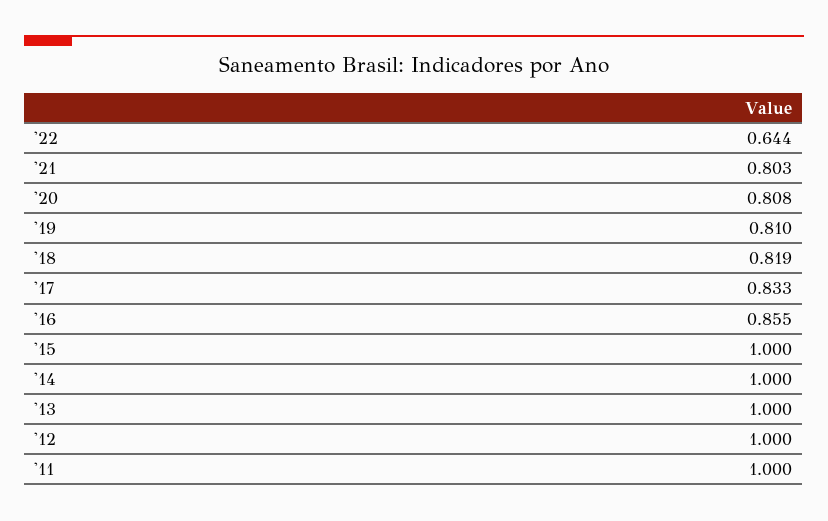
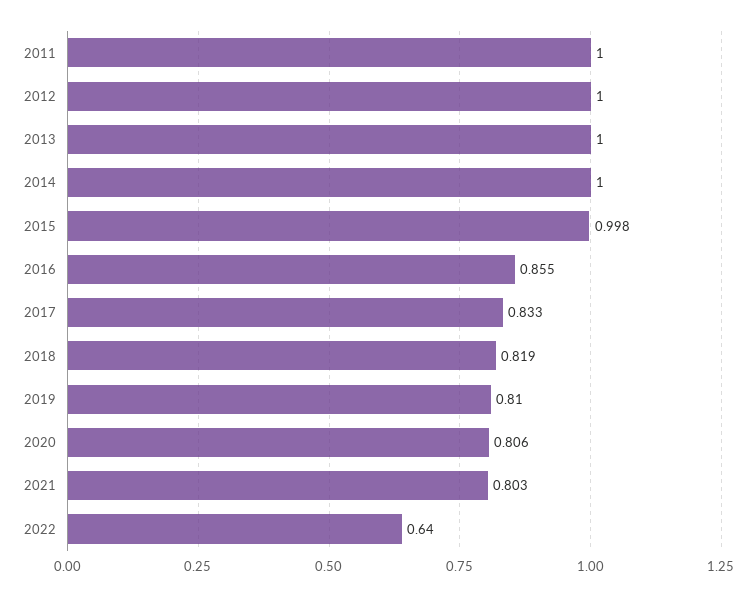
  {
-   "'22": 0.644,
+   "'22": 0.64,
    "'21": 0.803,
-   "'20": 0.808,
+   "'20": 0.806,
    "'19": 0.81,
    "'18": 0.819,
    "'17": 0.833,
    "'16": 0.855,
-   "'15": 1,
+   "'15": 0.998,
    "'14": 1,
    "'13": 1,
    "'12": 1,
    "'11": 1
  }

